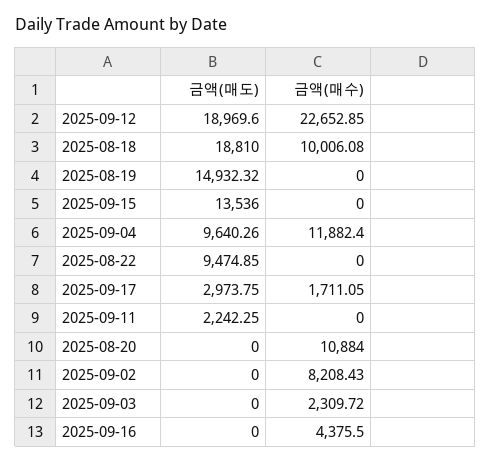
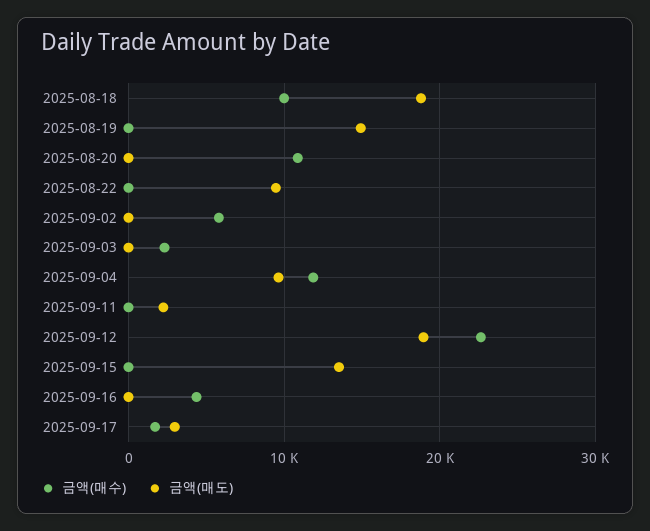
  {
    "금액(매도)": {
      "2025-09-12": 18969.6,
      "2025-08-18": 18810,
      "2025-08-19": 14932.32,
      "2025-09-15": 13536,
      "2025-09-04": 9640.26,
      "2025-08-22": 9474.85,
      "2025-09-17": 2973.75,
      "2025-09-11": 2242.25,
      "2025-08-20": 0,
      "2025-09-02": 0,
      "2025-09-03": 0,
      "2025-09-16": 0
    },
    "금액(매수)": {
      "2025-09-12": 22652.85,
      "2025-08-18": 10006.08,
      "2025-08-19": 0,
      "2025-09-15": 0,
      "2025-09-04": 11882.4,
      "2025-08-22": 0,
      "2025-09-17": 1711.05,
      "2025-09-11": 0,
      "2025-08-20": 10884,
-     "2025-09-02": 8208.43,
+     "2025-09-02": 6000,
      "2025-09-03": 2309.72,
      "2025-09-16": 4375.5
    }
  }

